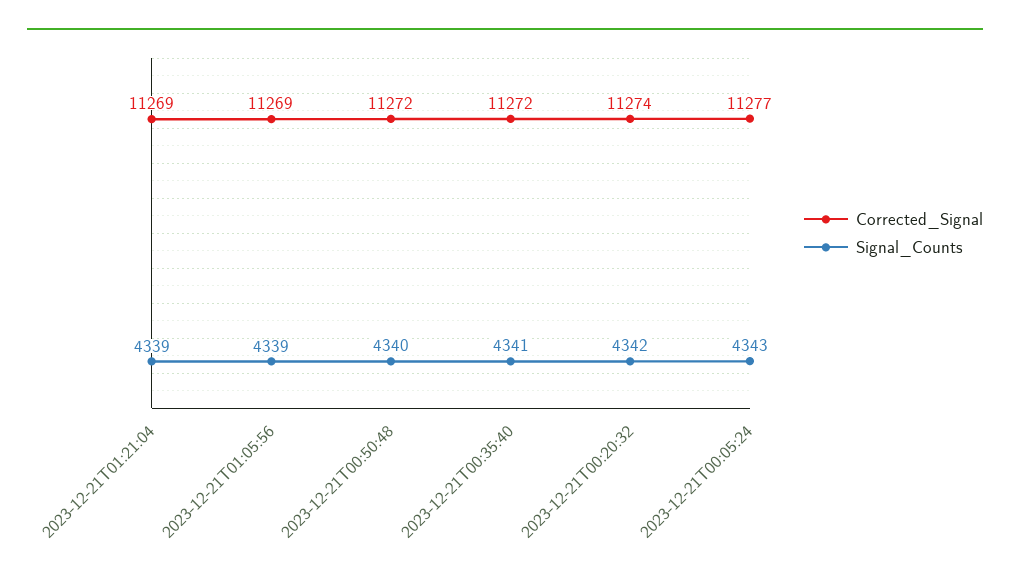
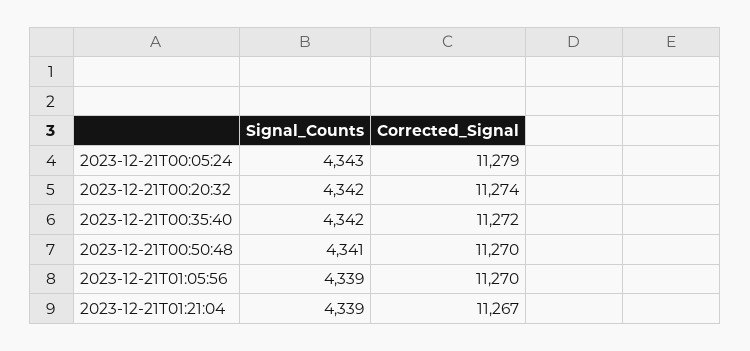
  {
    "Corrected_Signal": {
-     "2023-12-21T01:21:04": 11269,
+     "2023-12-21T01:21:04": 11267,
-     "2023-12-21T01:05:56": 11269,
+     "2023-12-21T01:05:56": 11270,
-     "2023-12-21T00:50:48": 11272,
+     "2023-12-21T00:50:48": 11270,
      "2023-12-21T00:35:40": 11272,
      "2023-12-21T00:20:32": 11274,
-     "2023-12-21T00:05:24": 11277
+     "2023-12-21T00:05:24": 11279
    },
    "Signal_Counts": {
      "2023-12-21T01:21:04": 4339,
      "2023-12-21T01:05:56": 4339,
-     "2023-12-21T00:50:48": 4340,
+     "2023-12-21T00:50:48": 4341,
-     "2023-12-21T00:35:40": 4341,
+     "2023-12-21T00:35:40": 4342,
      "2023-12-21T00:20:32": 4342,
      "2023-12-21T00:05:24": 4343
    }
  }

